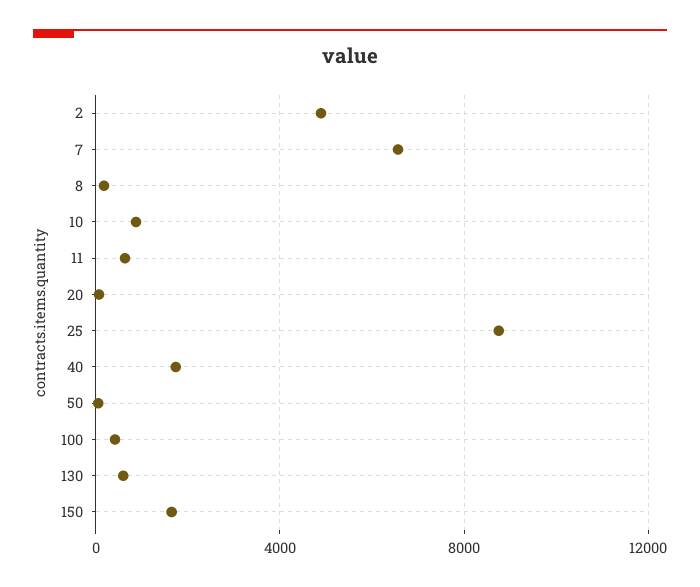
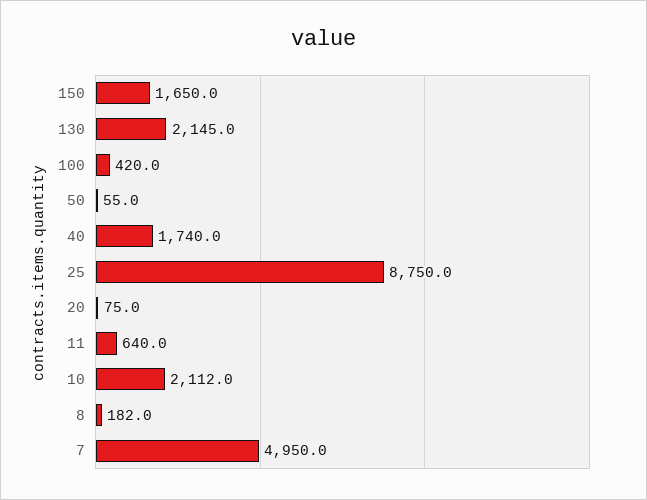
  {
-   "2": 5000,
-   "7": 6500,
+   "7": 4950,
    "8": 182,
-   "10": 1000,
+   "10": 2112,
    "11": 640,
    "20": 75,
    "25": 8750,
    "40": 1740,
    "50": 55,
    "100": 420,
-   "130": 500,
+   "130": 2145,
    "150": 1650
  }

